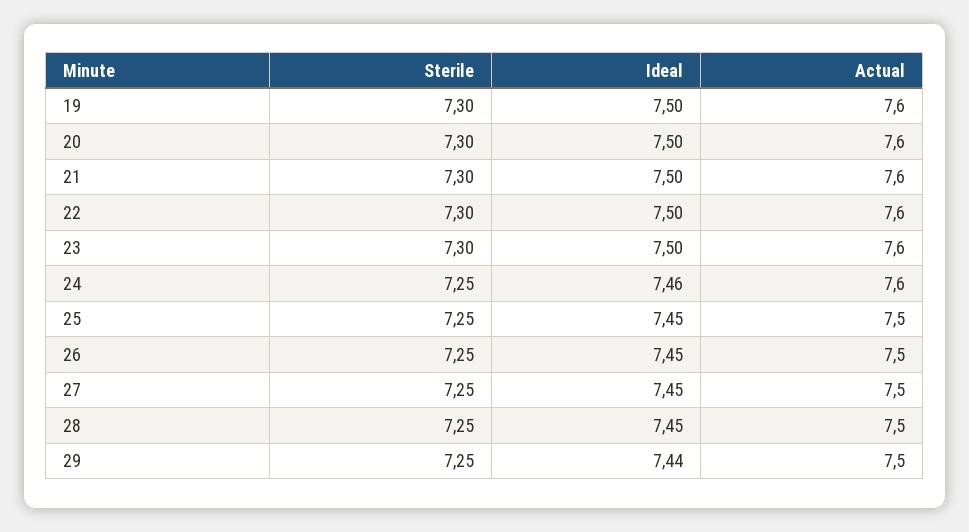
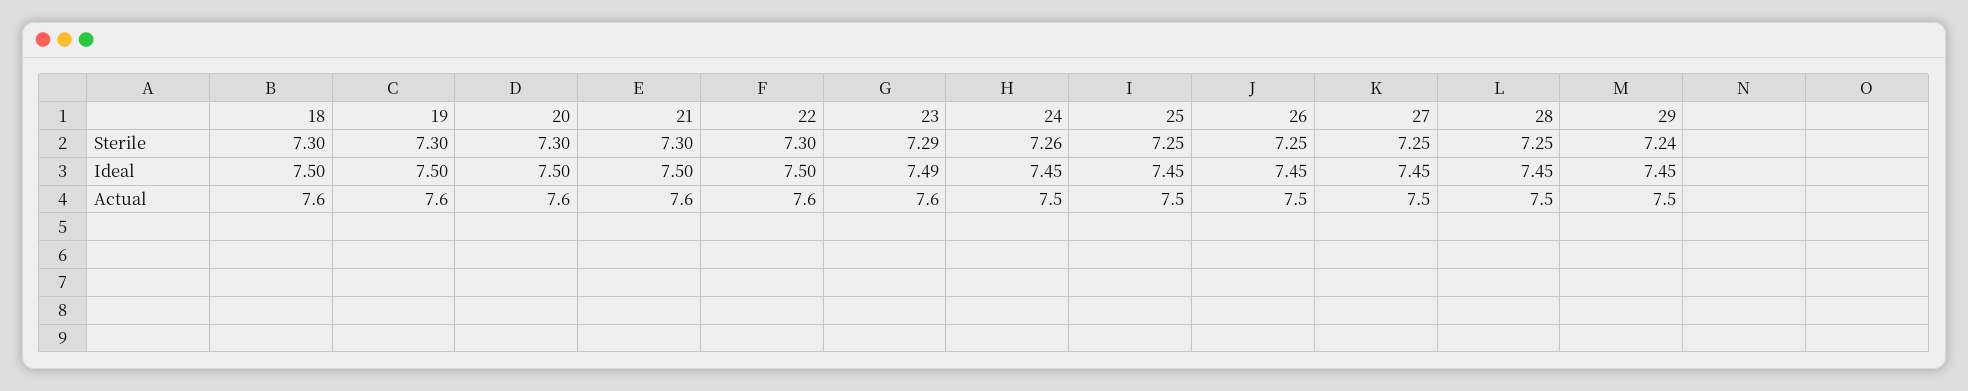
  {
    "Sterile": {
      "19": 7.3,
      "20": 7.3,
      "21": 7.3,
      "22": 7.3,
-     "23": 7.3,
+     "23": 7.29,
-     "24": 7.25,
+     "24": 7.26,
      "25": 7.25,
      "26": 7.25,
      "27": 7.25,
      "28": 7.25,
-     "29": 7.25
+     "29": 7.24,
+     "18": 7.3
    },
    "Ideal": {
      "19": 7.5,
      "20": 7.5,
      "21": 7.5,
      "22": 7.5,
-     "23": 7.5,
+     "23": 7.49,
-     "24": 7.46,
+     "24": 7.45,
      "25": 7.45,
      "26": 7.45,
      "27": 7.45,
      "28": 7.45,
-     "29": 7.44
+     "29": 7.45,
+     "18": 7.5
    },
    "Actual": {
      "19": 7.6,
      "20": 7.6,
      "21": 7.6,
      "22": 7.6,
      "23": 7.6,
-     "24": 7.6,
+     "24": 7.5,
      "25": 7.5,
      "26": 7.5,
      "27": 7.5,
      "28": 7.5,
-     "29": 7.5
+     "29": 7.5,
+     "18": 7.6
    }
  }

